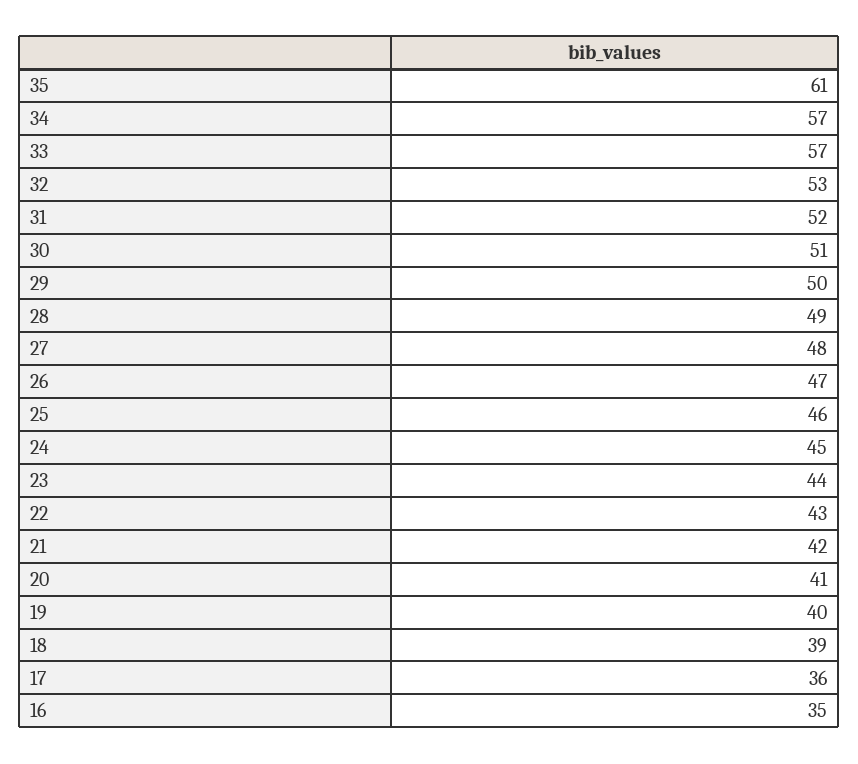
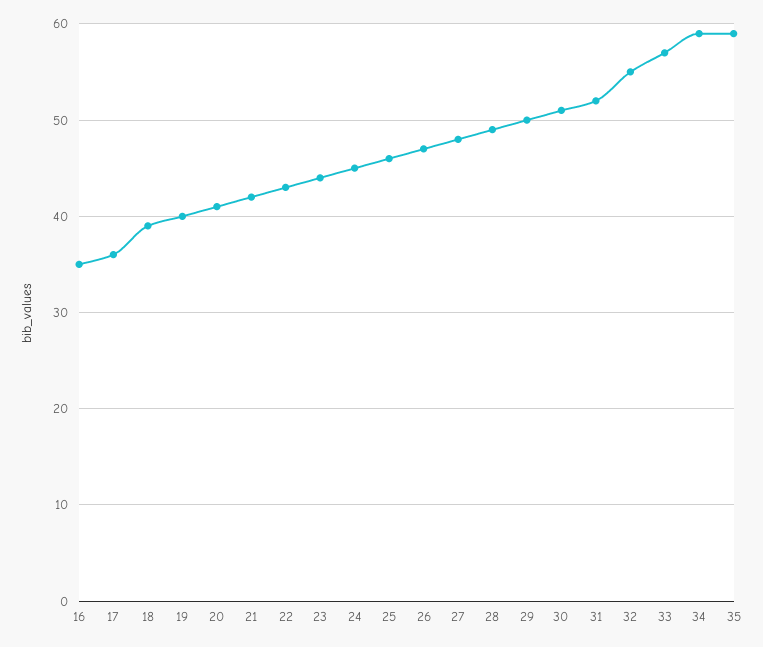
  {
-   "35": 61,
+   "35": 59,
-   "34": 57,
+   "34": 59,
    "33": 57,
-   "32": 53,
+   "32": 55,
    "31": 52,
    "30": 51,
    "29": 50,
    "28": 49,
    "27": 48,
    "26": 47,
    "25": 46,
    "24": 45,
    "23": 44,
    "22": 43,
    "21": 42,
    "20": 41,
    "19": 40,
    "18": 39,
    "17": 36,
    "16": 35
  }

